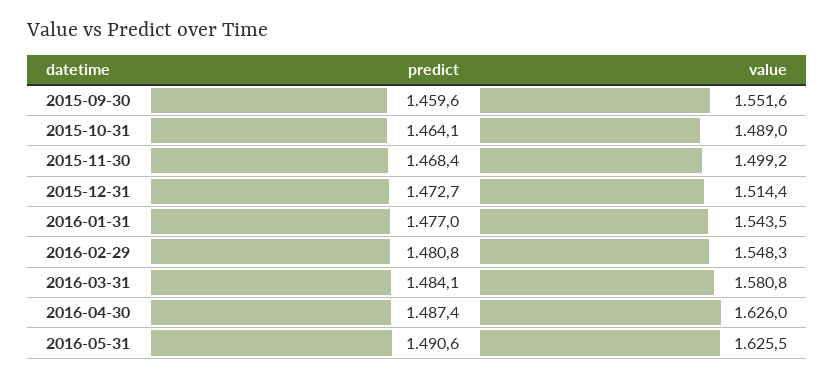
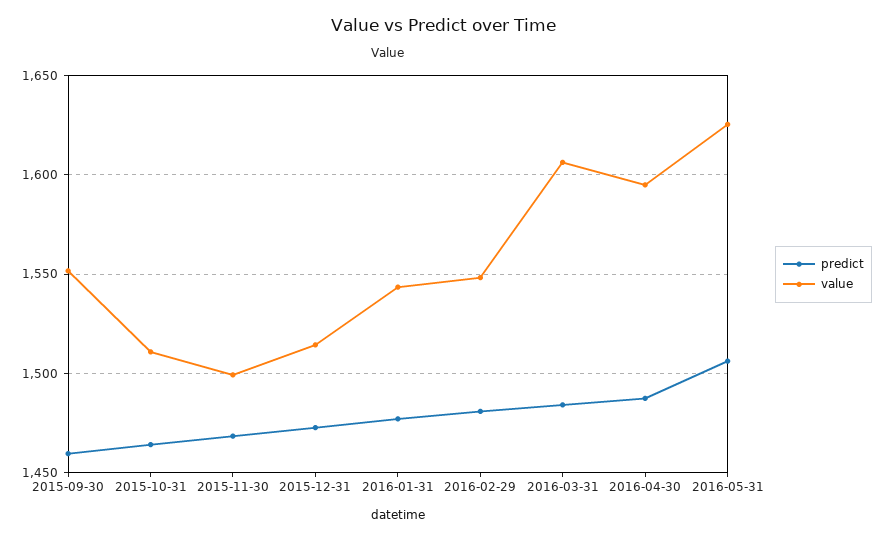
  {
    "predict": {
      "2015-09-30": 1459.6,
      "2015-10-31": 1464.1,
      "2015-11-30": 1468.4,
      "2015-12-31": 1472.7,
      "2016-01-31": 1477,
      "2016-02-29": 1480.8,
      "2016-03-31": 1484.1,
      "2016-04-30": 1487.4,
-     "2016-05-31": 1490.6
+     "2016-05-31": 1505
    },
    "value": {
      "2015-09-30": 1551.6,
-     "2015-10-31": 1489,
+     "2015-10-31": 1510,
      "2015-11-30": 1499.2,
      "2015-12-31": 1514.4,
      "2016-01-31": 1543.5,
      "2016-02-29": 1548.3,
-     "2016-03-31": 1580.8,
+     "2016-03-31": 1605,
-     "2016-04-30": 1626,
+     "2016-04-30": 1595,
      "2016-05-31": 1625.5
    }
  }

